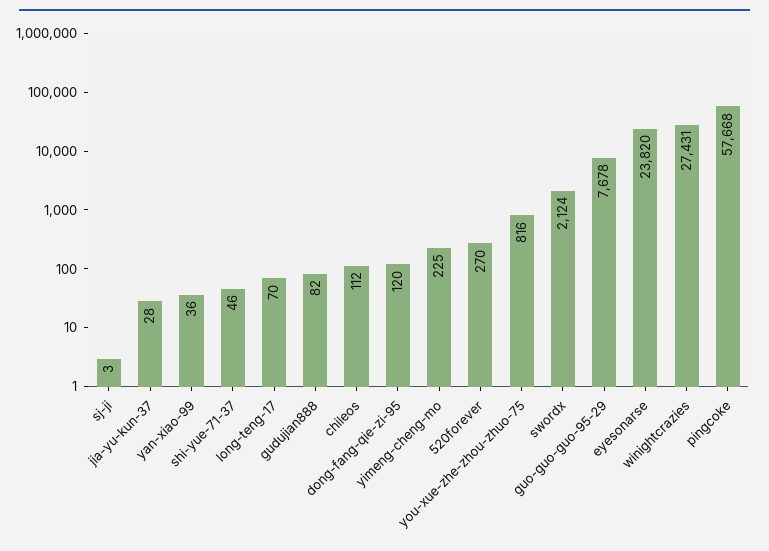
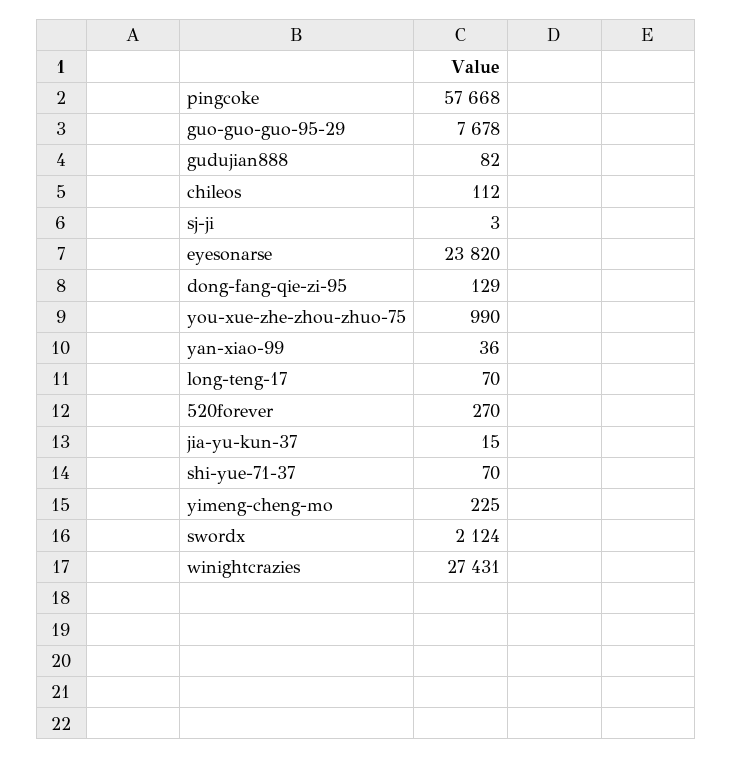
  {
    "sj-ji": 3,
-   "jia-yu-kun-37": 28,
+   "jia-yu-kun-37": 15,
    "yan-xiao-99": 36,
-   "shi-yue-71-37": 46,
+   "shi-yue-71-37": 70,
    "long-teng-17": 70,
    "gudujian888": 82,
    "chileos": 112,
-   "dong-fang-qie-zi-95": 120,
+   "dong-fang-qie-zi-95": 129,
    "yimeng-cheng-mo": 225,
    "520forever": 270,
-   "you-xue-zhe-zhou-zhuo-75": 816,
+   "you-xue-zhe-zhou-zhuo-75": 990,
    "swordx": 2124,
    "guo-guo-guo-95-29": 7678,
    "eyesonarse": 23820,
    "winightcrazies": 27431,
    "pingcoke": 57668
  }

